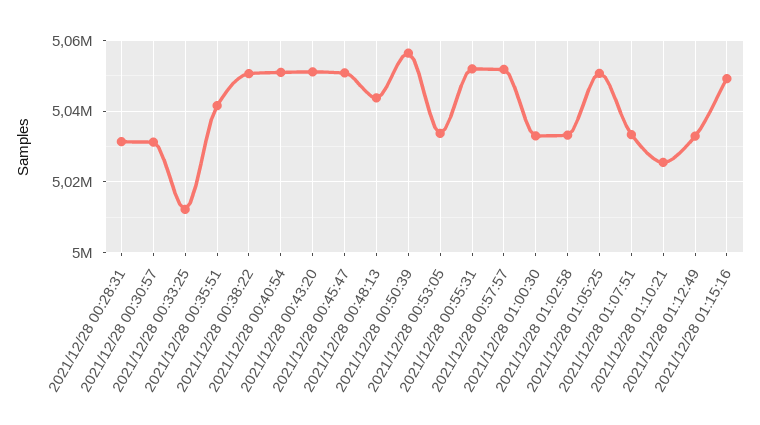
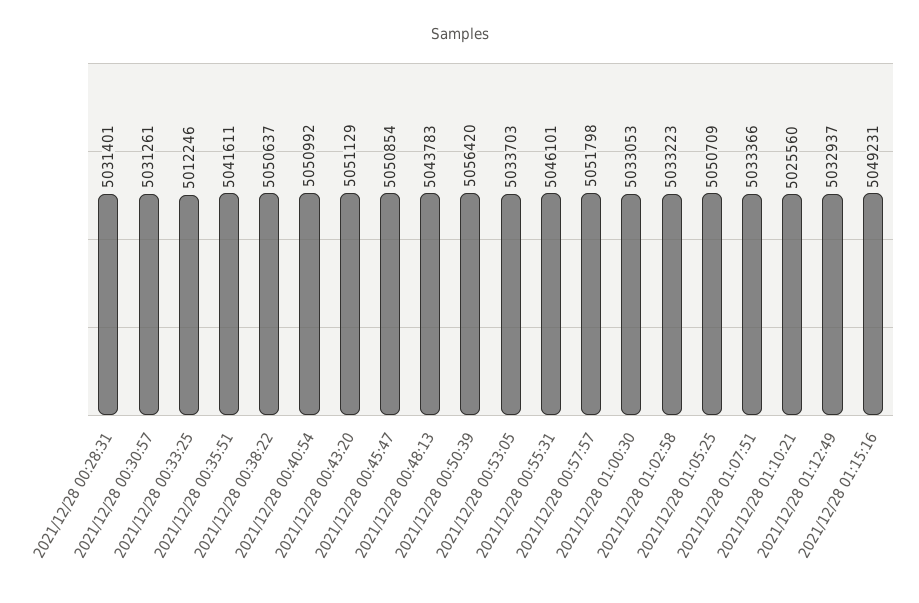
  {
    "2021/12/28 00:28:31": 5031401,
    "2021/12/28 00:30:57": 5031261,
    "2021/12/28 00:33:25": 5012246,
    "2021/12/28 00:35:51": 5041611,
    "2021/12/28 00:38:22": 5050637,
    "2021/12/28 00:40:54": 5050992,
    "2021/12/28 00:43:20": 5051129,
    "2021/12/28 00:45:47": 5050854,
    "2021/12/28 00:48:13": 5043783,
    "2021/12/28 00:50:39": 5056420,
    "2021/12/28 00:53:05": 5033703,
-   "2021/12/28 00:55:31": 5052000,
+   "2021/12/28 00:55:31": 5046101,
    "2021/12/28 00:57:57": 5051798,
    "2021/12/28 01:00:30": 5033053,
    "2021/12/28 01:02:58": 5033223,
    "2021/12/28 01:05:25": 5050709,
    "2021/12/28 01:07:51": 5033366,
    "2021/12/28 01:10:21": 5025560,
    "2021/12/28 01:12:49": 5032937,
    "2021/12/28 01:15:16": 5049231
  }

